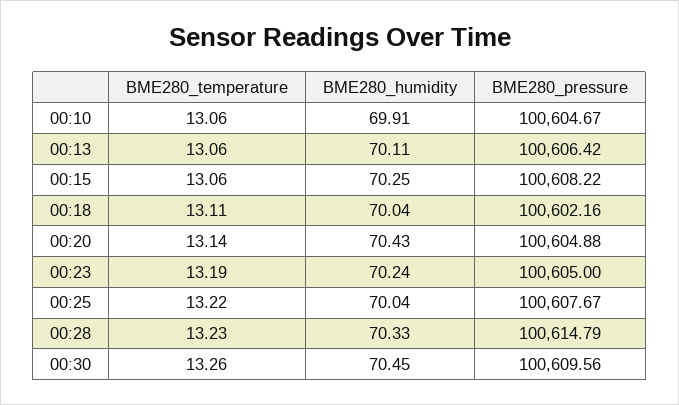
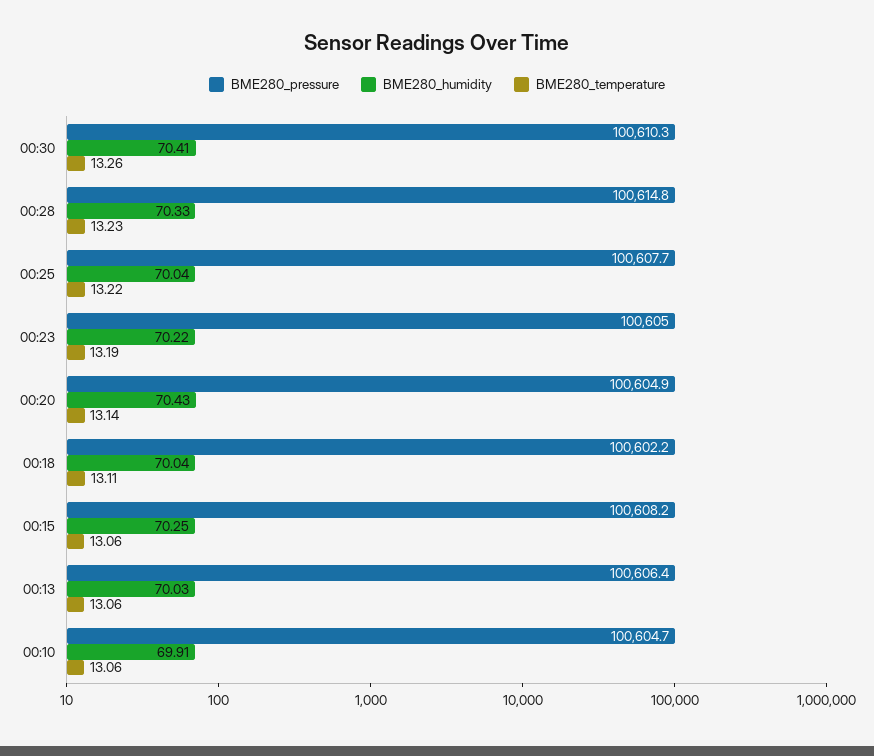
  {
    "BME280_temperature": {
      "00:10": 13.06,
      "00:13": 13.06,
      "00:15": 13.06,
      "00:18": 13.11,
      "00:20": 13.14,
      "00:23": 13.19,
      "00:25": 13.22,
      "00:28": 13.23,
      "00:30": 13.26
    },
    "BME280_humidity": {
      "00:10": 69.91,
-     "00:13": 70.11,
+     "00:13": 70.03,
      "00:15": 70.25,
      "00:18": 70.04,
      "00:20": 70.43,
-     "00:23": 70.24,
+     "00:23": 70.22,
      "00:25": 70.04,
      "00:28": 70.33,
-     "00:30": 70.45
+     "00:30": 70.41
    },
    "BME280_pressure": {
      "00:10": 100604.67,
      "00:13": 100606.42,
      "00:15": 100608.22,
      "00:18": 100602.16,
      "00:20": 100604.88,
      "00:23": 100605,
      "00:25": 100607.67,
      "00:28": 100614.79,
-     "00:30": 100609.56
+     "00:30": 100610.3
    }
  }

